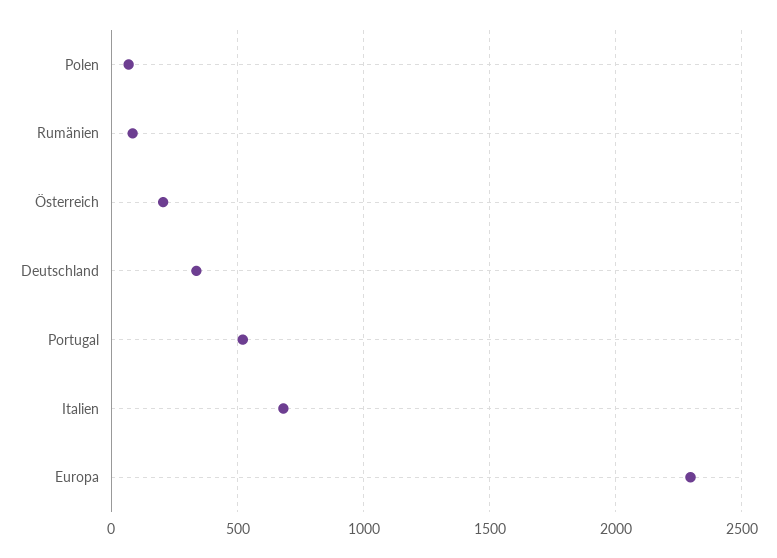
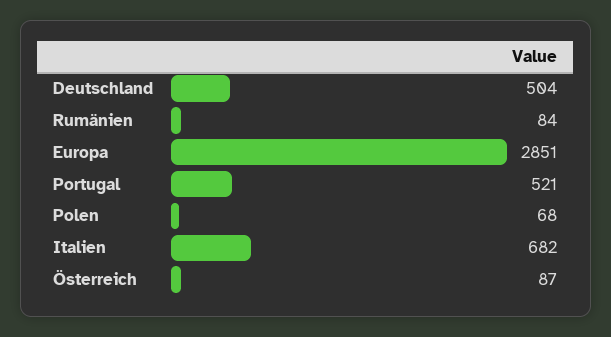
  {
    "Polen": 68,
    "Rumänien": 84,
-   "Österreich": 200,
+   "Österreich": 87,
-   "Deutschland": 350,
+   "Deutschland": 504,
    "Portugal": 521,
    "Italien": 682,
-   "Europa": 2300
+   "Europa": 2851
  }

